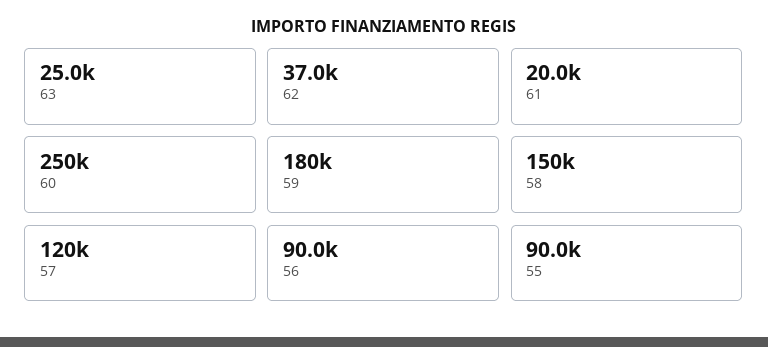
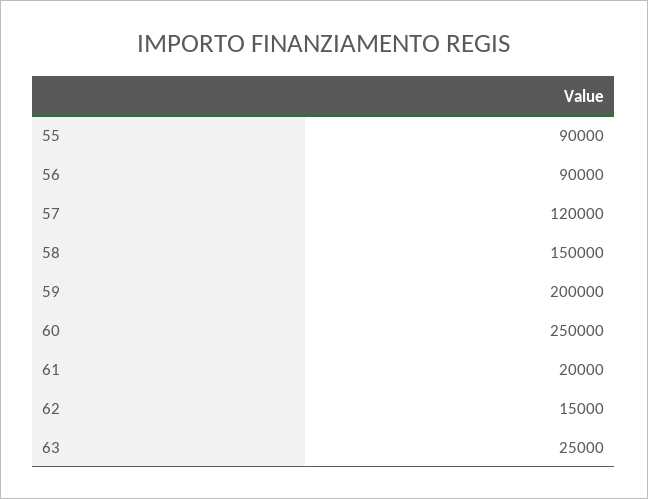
  {
    "63": 25000,
-   "62": 37000,
+   "62": 15000,
    "61": 20000,
    "60": 250000,
-   "59": 180000,
+   "59": 200000,
    "58": 150000,
    "57": 120000,
    "56": 90000,
    "55": 90000
  }

